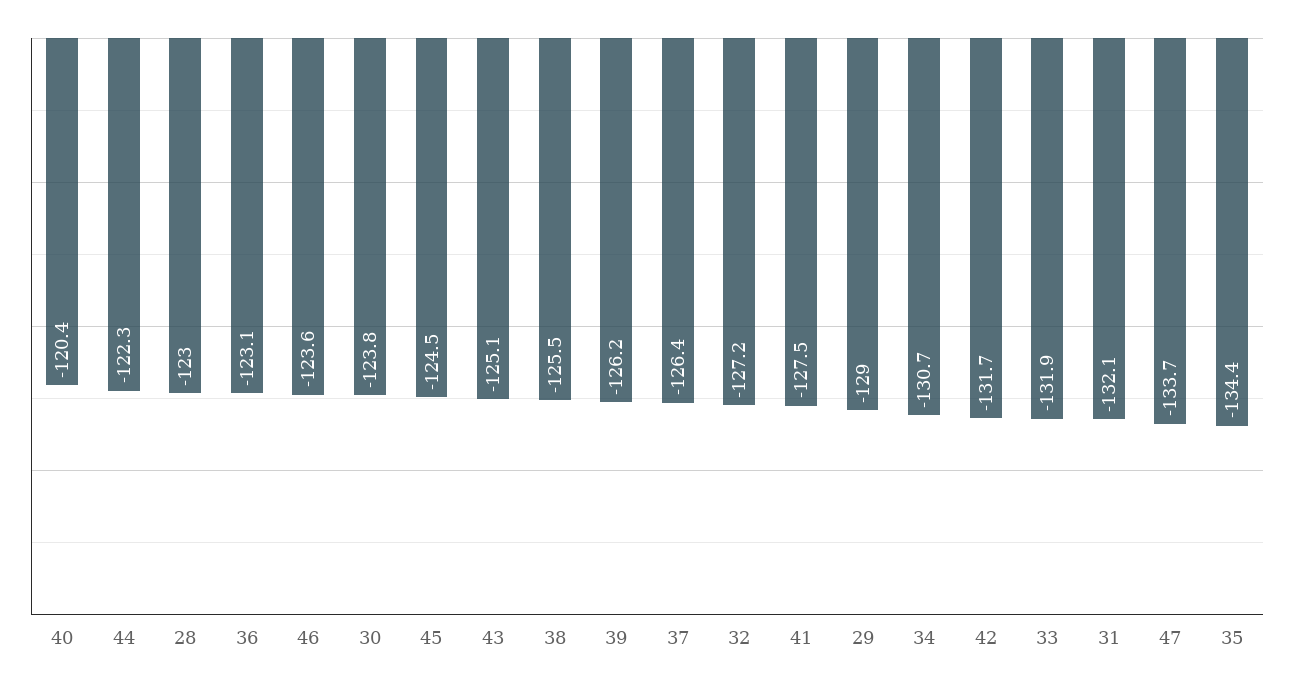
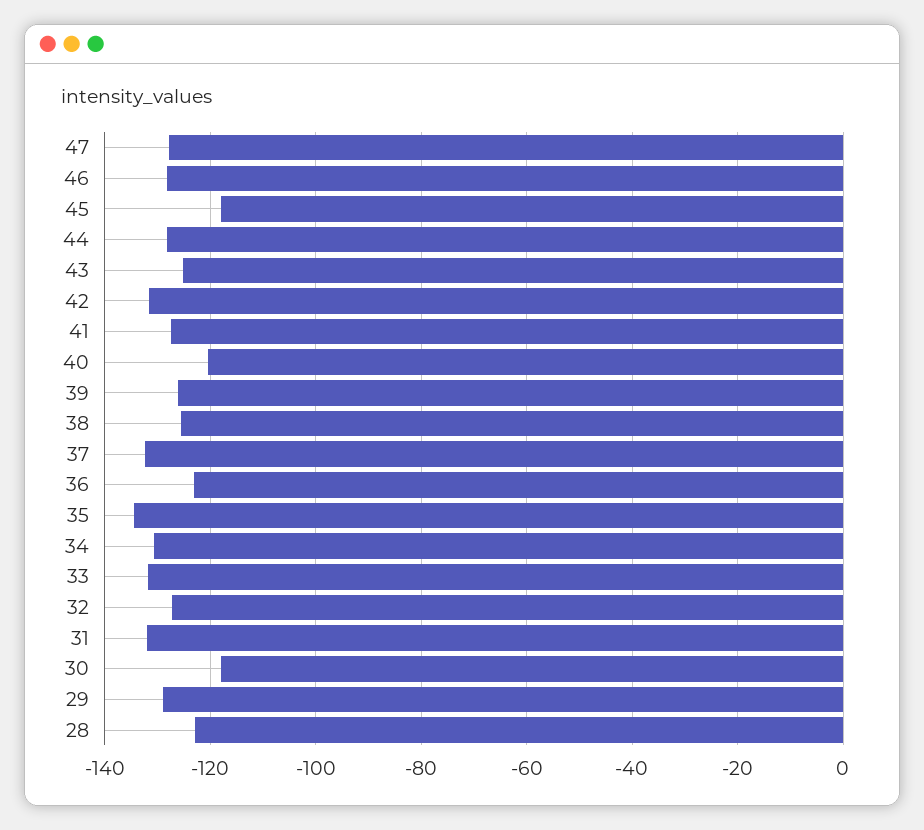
  {
    "40": -120.4,
-   "44": -122.3,
+   "44": -128,
    "28": -123,
    "36": -123.1,
-   "46": -123.6,
+   "46": -128,
-   "30": -123.8,
+   "30": -118,
-   "45": -124.5,
+   "45": -118,
    "43": -125.1,
    "38": -125.5,
    "39": -126.2,
-   "37": -126.4,
+   "37": -132,
    "32": -127.2,
    "41": -127.5,
    "29": -129,
    "34": -130.7,
    "42": -131.7,
    "33": -131.9,
    "31": -132.1,
-   "47": -133.7,
+   "47": -128,
    "35": -134.4
  }

